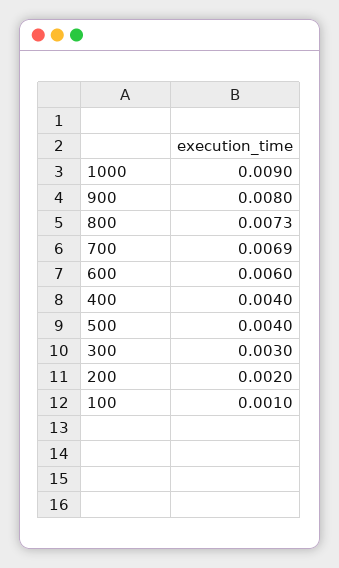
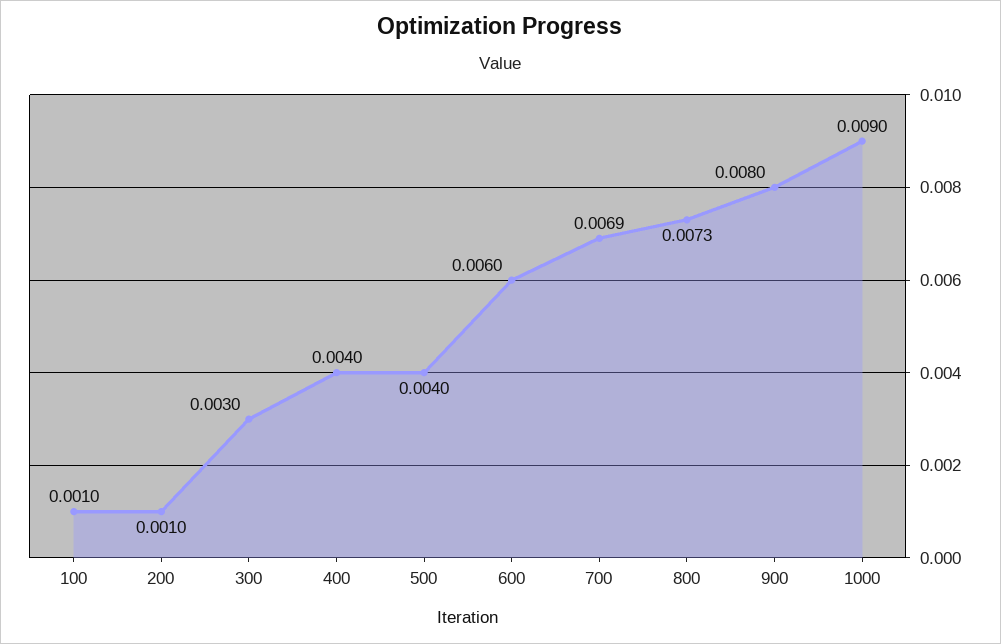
  {
    "1000": 0.009,
    "900": 0.008,
    "800": 0.0073,
    "700": 0.0069,
    "600": 0.006,
    "400": 0.004,
    "500": 0.004,
    "300": 0.003,
-   "200": 0.002,
+   "200": 0.001,
    "100": 0.001
  }

